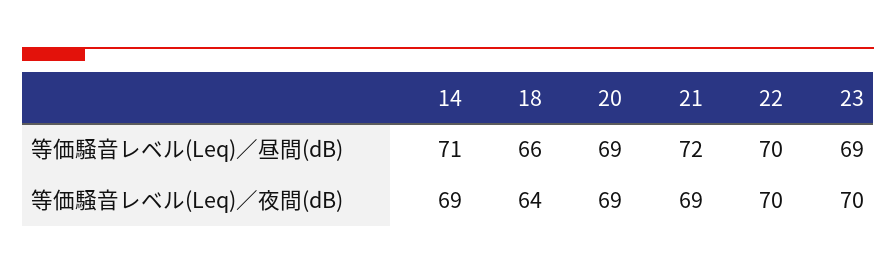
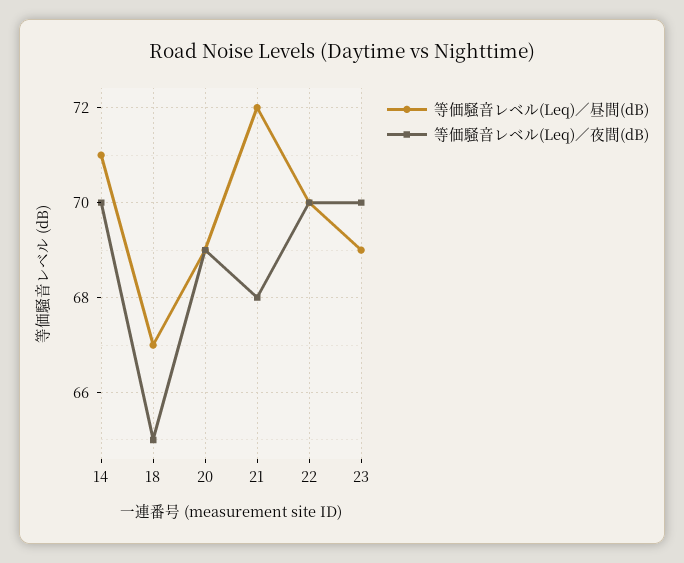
  {
    "等価騒音レベル(Leq)／昼間(dB)": {
      "14": 71,
-     "18": 66,
+     "18": 67,
      "20": 69,
      "21": 72,
      "22": 70,
      "23": 69
    },
    "等価騒音レベル(Leq)／夜間(dB)": {
-     "14": 69,
+     "14": 70,
-     "18": 64,
+     "18": 65,
      "20": 69,
-     "21": 69,
+     "21": 68,
      "22": 70,
      "23": 70
    }
  }

